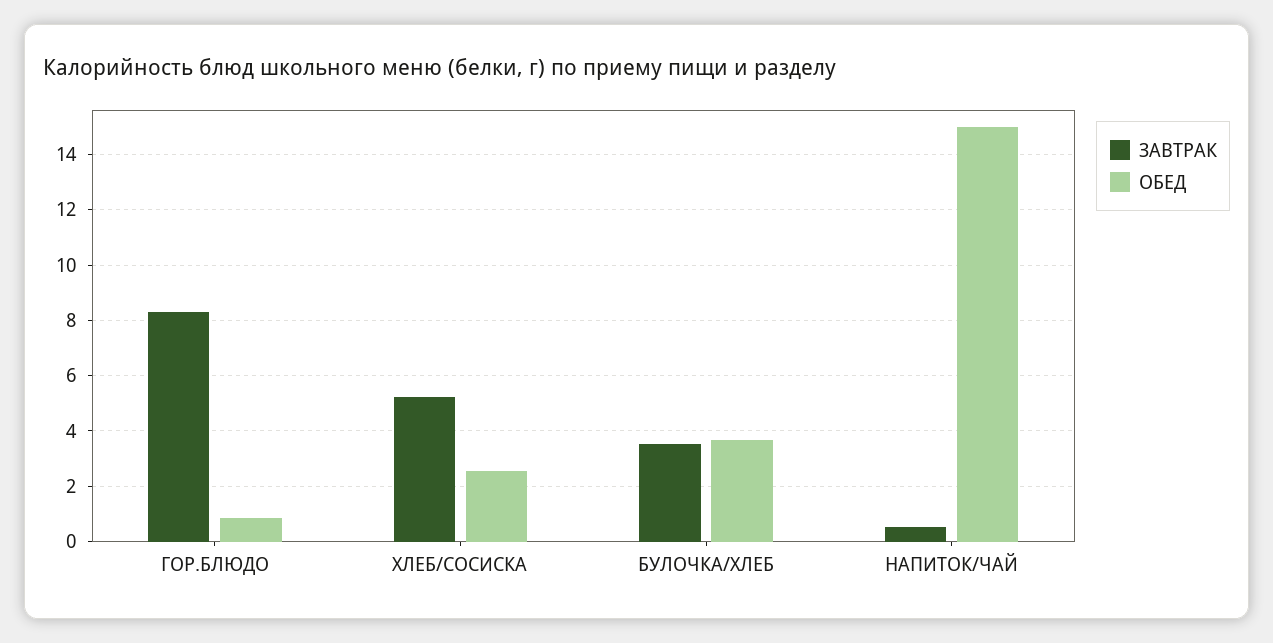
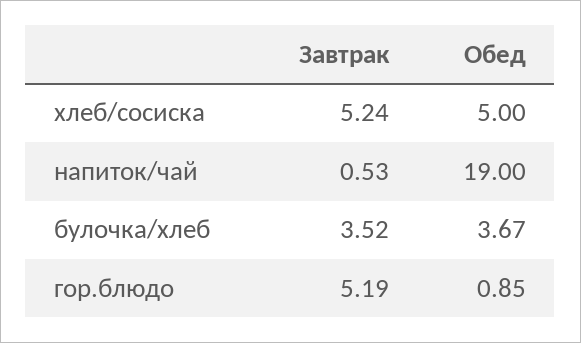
  {
    "ЗАВТРАК": {
-     "ГОР.БЛЮДО": 8.25,
+     "ГОР.БЛЮДО": 5.19,
      "ХЛЕБ/СОСИСКА": 5.24,
      "БУЛОЧКА/ХЛЕБ": 3.52,
      "НАПИТОК/ЧАЙ": 0.53
    },
    "ОБЕД": {
      "ГОР.БЛЮДО": 0.85,
-     "ХЛЕБ/СОСИСКА": 2.5,
+     "ХЛЕБ/СОСИСКА": 5,
      "БУЛОЧКА/ХЛЕБ": 3.67,
-     "НАПИТОК/ЧАЙ": 15
+     "НАПИТОК/ЧАЙ": 19
    }
  }

